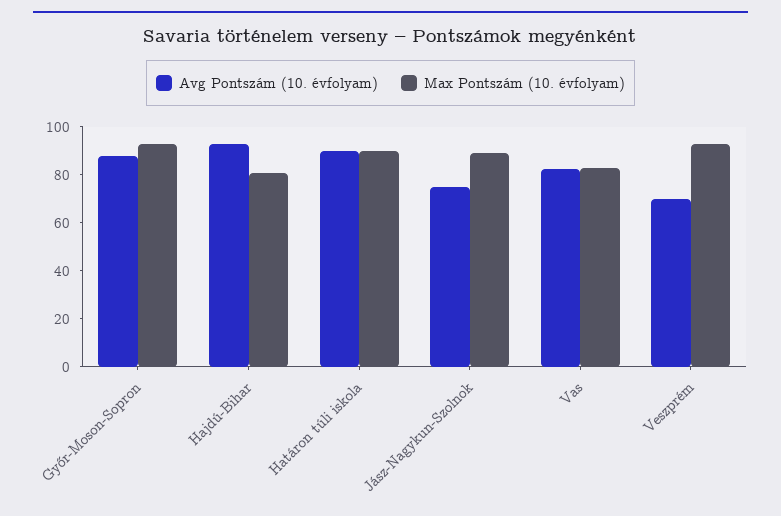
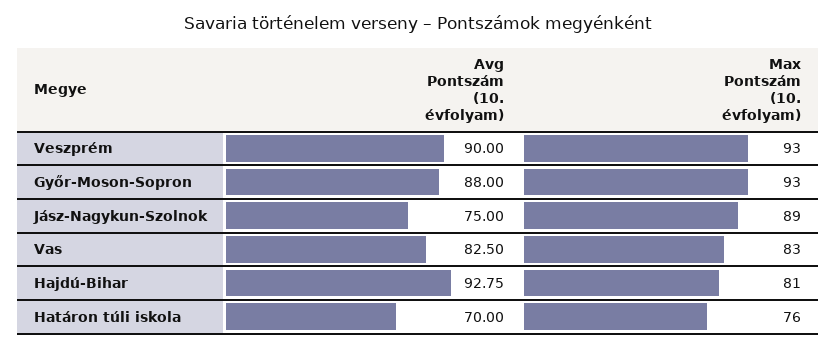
  {
    "Avg Pontszám (10. évfolyam)": {
      "Győr-Moson-Sopron": 88,
      "Hajdú-Bihar": 92.75,
-     "Határon túli iskola": 90,
+     "Határon túli iskola": 70,
      "Jász-Nagykun-Szolnok": 75,
      "Vas": 82.5,
-     "Veszprém": 70
+     "Veszprém": 90
    },
    "Max Pontszám (10. évfolyam)": {
      "Győr-Moson-Sopron": 93,
      "Hajdú-Bihar": 81,
-     "Határon túli iskola": 90,
+     "Határon túli iskola": 76,
      "Jász-Nagykun-Szolnok": 89,
      "Vas": 83,
      "Veszprém": 93
    }
  }

